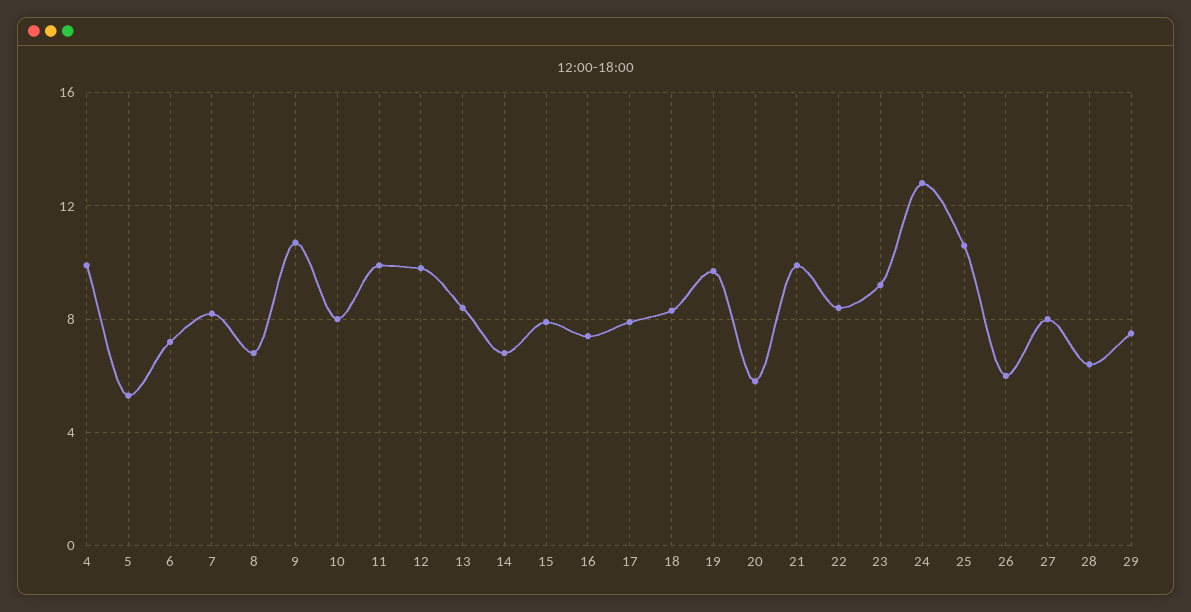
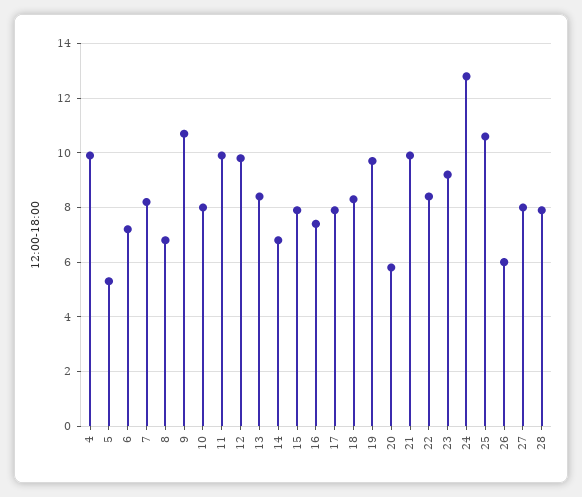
  {
    "4": 10,
    "5": 5.5,
    "6": 7,
    "7": 8,
    "8": 7,
    "9": 10.5,
    "10": 8,
    "11": 10,
    "12": 10,
    "13": 8.5,
    "14": 7,
    "15": 8,
    "16": 7.5,
    "17": 8,
    "18": 8.5,
    "19": 9.5,
    "20": 6,
    "21": 10,
    "22": 8.5,
    "23": 9,
    "24": 13,
    "25": 10.5,
    "26": 6,
    "27": 8,
-   "28": 6.5,
+   "28": 8
-   "29": 7.5
  }

